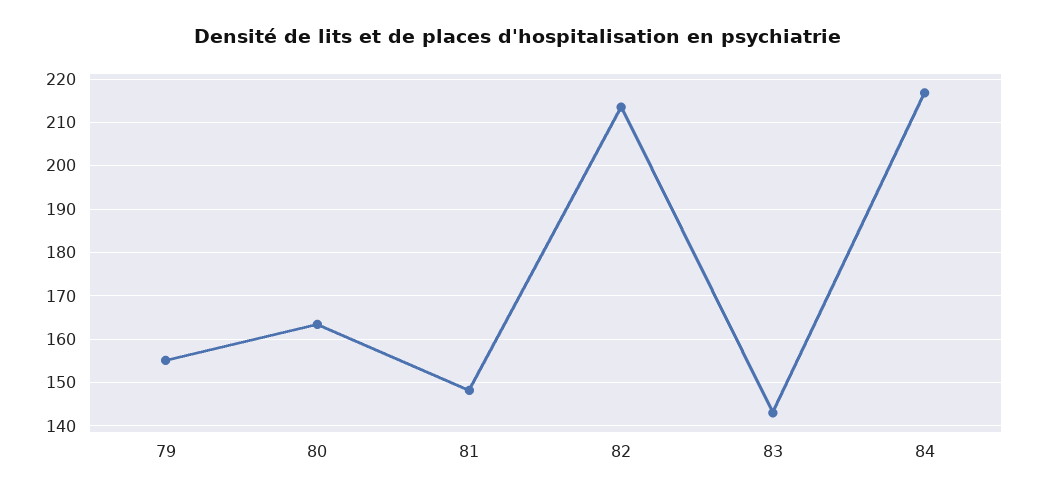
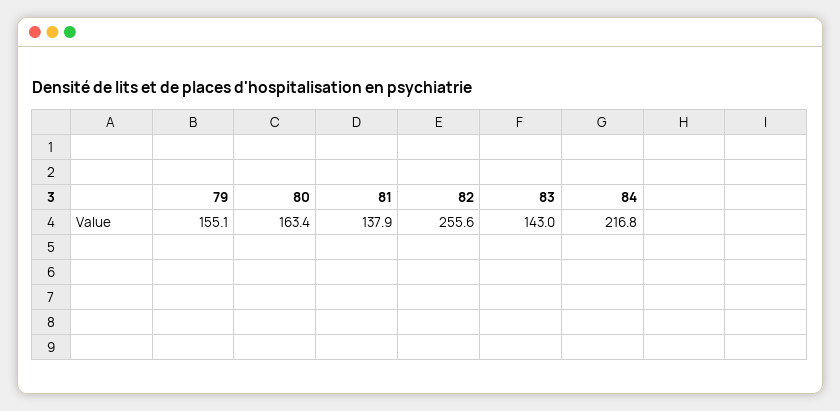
  {
    "79": 155.1,
    "80": 163.4,
-   "81": 148,
+   "81": 137.9,
-   "82": 214,
+   "82": 255.6,
    "83": 143,
    "84": 216.8
  }

